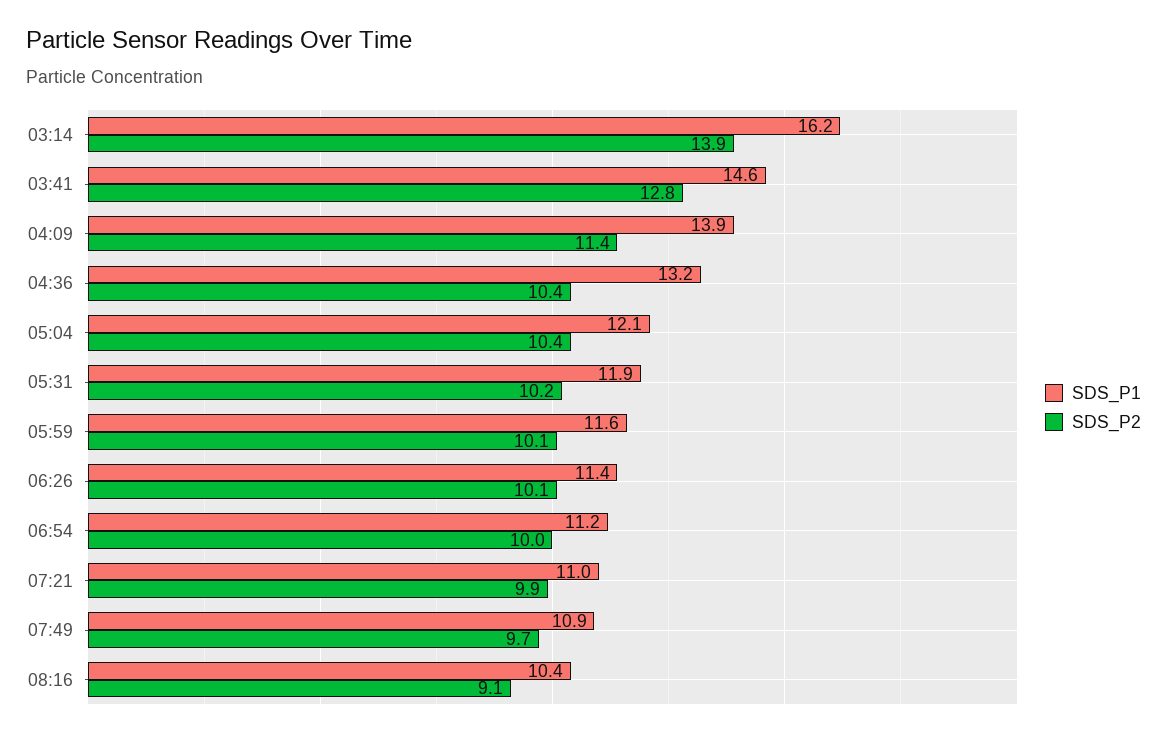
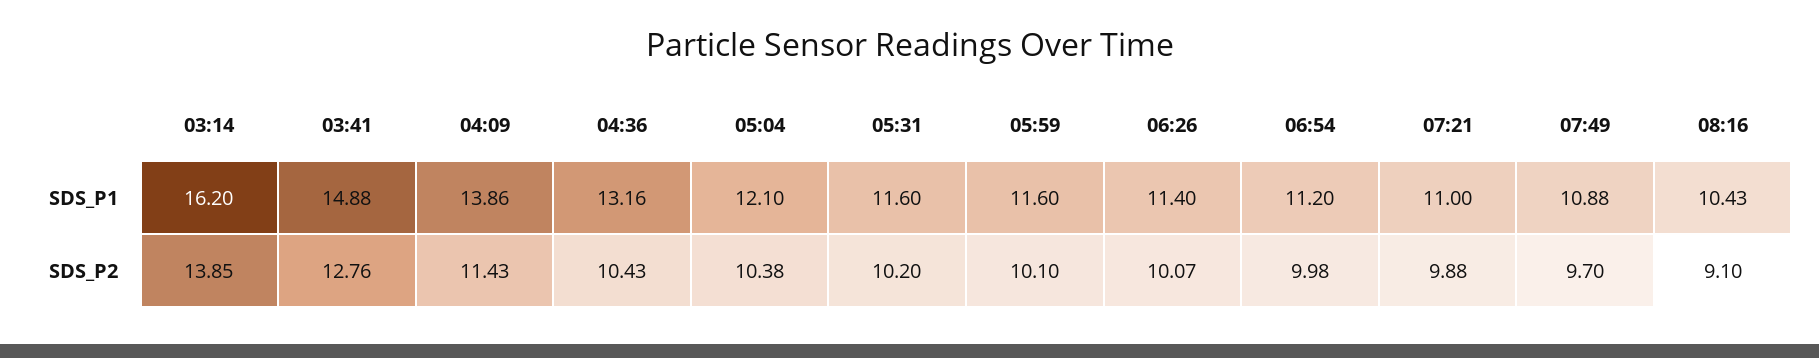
  {
    "SDS_P1": {
      "03:14": 16.2,
-     "03:41": 14.6,
+     "03:41": 14.88,
      "04:09": 13.86,
      "04:36": 13.16,
      "05:04": 12.1,
-     "05:31": 11.9,
+     "05:31": 11.6,
      "05:59": 11.6,
      "06:26": 11.4,
      "06:54": 11.2,
      "07:21": 11,
      "07:49": 10.88,
      "08:16": 10.43
    },
    "SDS_P2": {
      "03:14": 13.85,
      "03:41": 12.76,
      "04:09": 11.43,
      "04:36": 10.43,
      "05:04": 10.38,
      "05:31": 10.2,
      "05:59": 10.1,
      "06:26": 10.07,
      "06:54": 9.98,
      "07:21": 9.88,
      "07:49": 9.7,
      "08:16": 9.1
    }
  }

